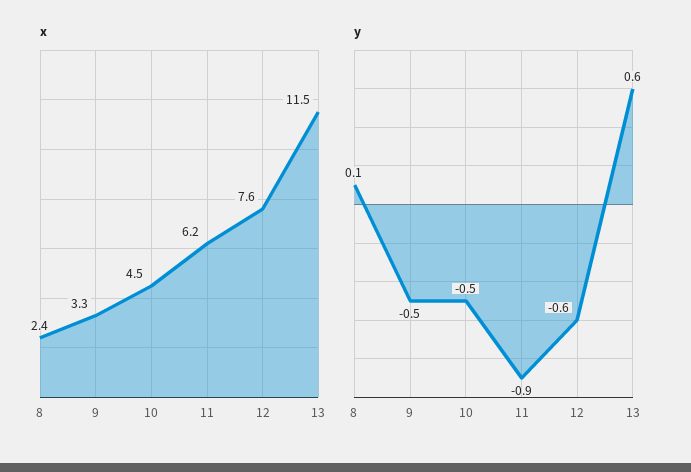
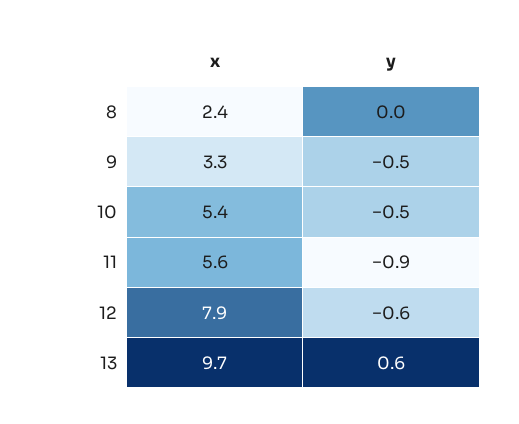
  {
    "x": {
      "8": 2.4,
      "9": 3.3,
-     "10": 4.5,
+     "10": 5.4,
-     "11": 6.2,
+     "11": 5.6,
-     "12": 7.6,
+     "12": 7.9,
-     "13": 11.5
+     "13": 9.7
    },
    "y": {
-     "8": 0.1,
+     "8": 0,
      "9": -0.5,
      "10": -0.5,
      "11": -0.9,
      "12": -0.6,
      "13": 0.6
    }
  }

